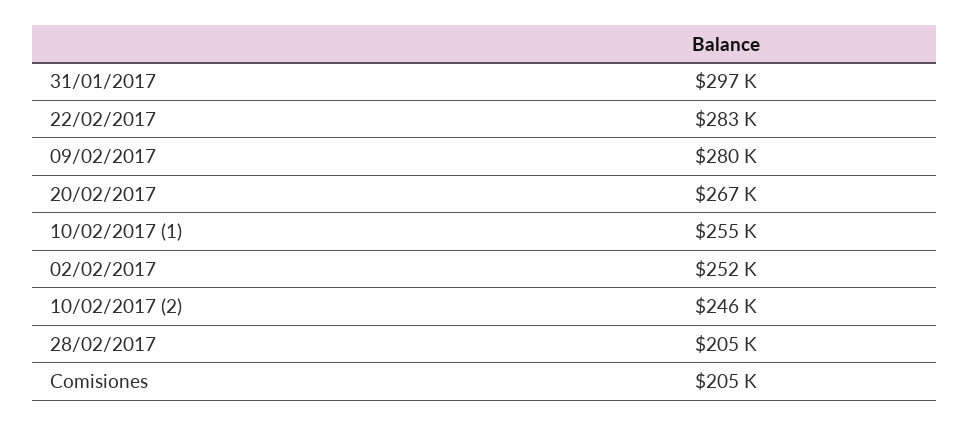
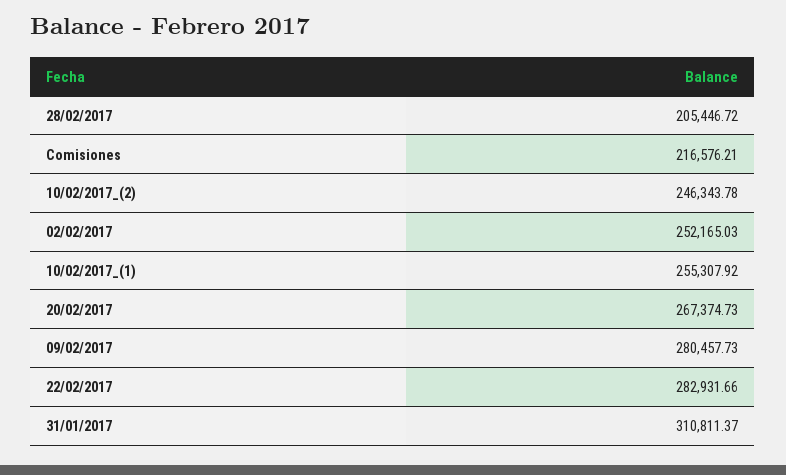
  {
-   "31/01/2017": 297000,
+   "31/01/2017": 310811.37,
    "22/02/2017": 282931.66,
    "09/02/2017": 280457.73,
    "20/02/2017": 267374.73,
    "10/02/2017 (1)": 255307.92,
    "02/02/2017": 252165.03,
    "10/02/2017 (2)": 246343.78,
    "28/02/2017": 205446.72,
-   "Comisiones": 205000
+   "Comisiones": 216576.21
  }

